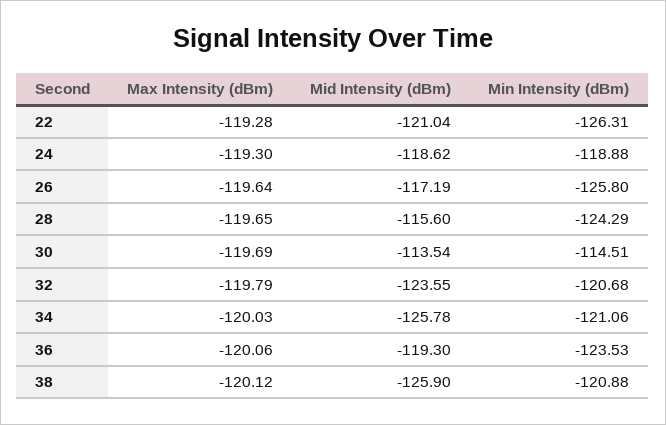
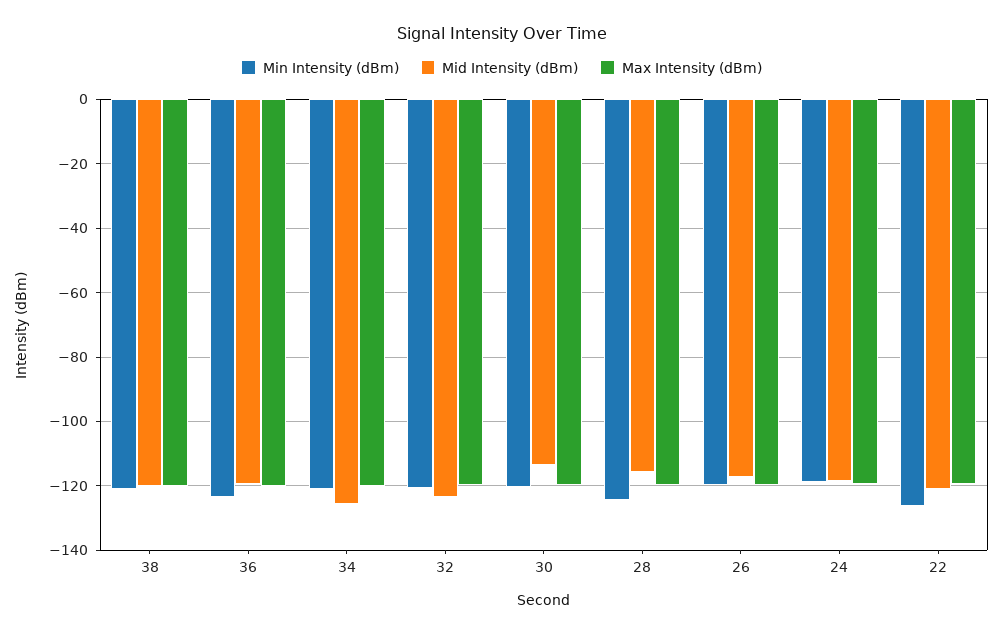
  {
    "Max Intensity (dBm)": {
      "22": -119.28,
      "24": -119.3,
      "26": -119.64,
      "28": -119.65,
      "30": -119.69,
      "32": -119.79,
      "34": -120.03,
      "36": -120.06,
      "38": -120.12
    },
    "Mid Intensity (dBm)": {
      "22": -121.04,
      "24": -118.62,
      "26": -117.19,
      "28": -115.6,
      "30": -113.54,
      "32": -123.55,
      "34": -125.78,
      "36": -119.3,
-     "38": -125.9
+     "38": -120
    },
    "Min Intensity (dBm)": {
      "22": -126.31,
      "24": -118.88,
-     "26": -125.8,
+     "26": -120,
      "28": -124.29,
-     "30": -114.51,
+     "30": -120,
      "32": -120.68,
      "34": -121.06,
      "36": -123.53,
      "38": -120.88
    }
  }

